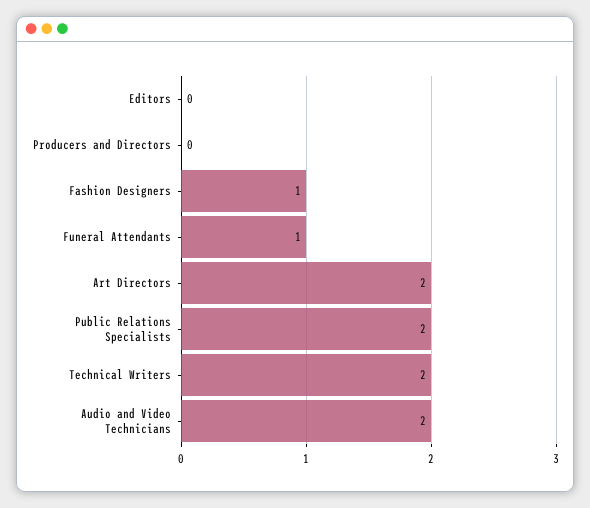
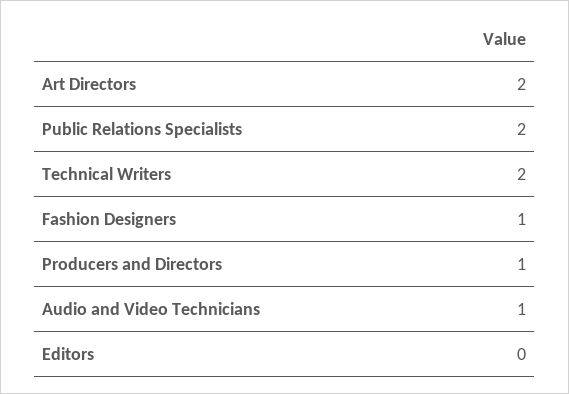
  {
    "Editors": 0,
-   "Producers and Directors": 0,
+   "Producers and Directors": 1,
    "Fashion Designers": 1,
-   "Funeral Attendants": 1,
    "Art Directors": 2,
    "Public Relations Specialists": 2,
    "Technical Writers": 2,
-   "Audio and Video Technicians": 2
+   "Audio and Video Technicians": 1
  }

